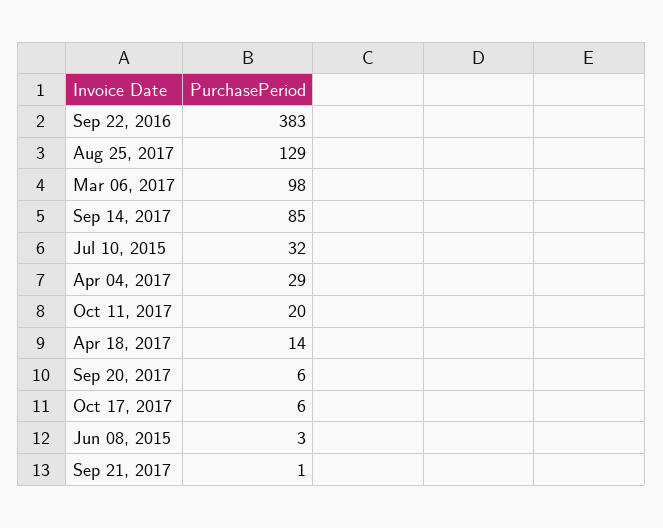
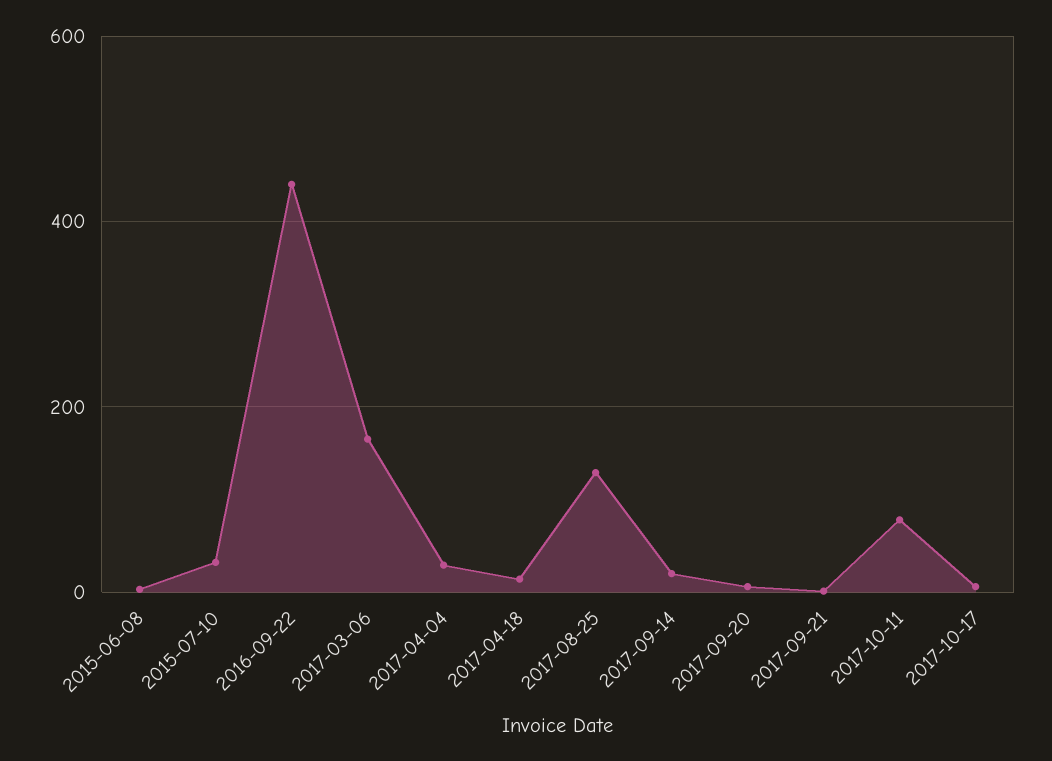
  {
-   "Sep 22, 2016": 383,
+   "Sep 22, 2016": 440,
    "Aug 25, 2017": 129,
-   "Mar 06, 2017": 98,
+   "Mar 06, 2017": 160,
-   "Sep 14, 2017": 85,
+   "Sep 14, 2017": 20,
    "Jul 10, 2015": 32,
    "Apr 04, 2017": 29,
-   "Oct 11, 2017": 20,
+   "Oct 11, 2017": 80,
    "Apr 18, 2017": 14,
    "Sep 20, 2017": 6,
    "Oct 17, 2017": 6,
    "Jun 08, 2015": 3,
    "Sep 21, 2017": 1
  }

